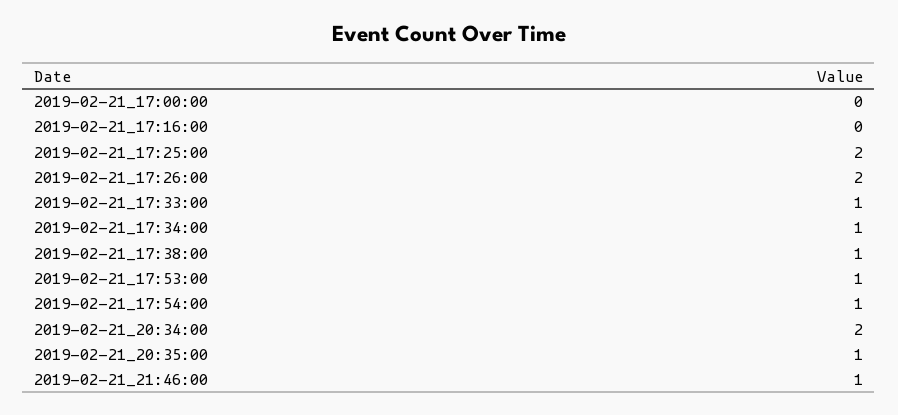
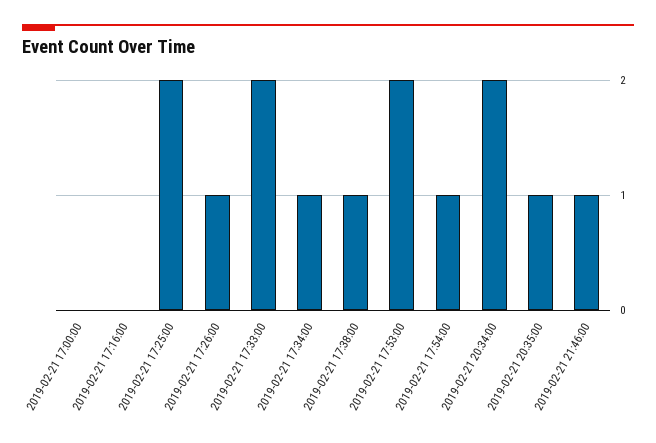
  {
    "2019-02-21_17:00:00": 0,
    "2019-02-21_17:16:00": 0,
    "2019-02-21_17:25:00": 2,
-   "2019-02-21_17:26:00": 2,
+   "2019-02-21_17:26:00": 1,
-   "2019-02-21_17:33:00": 1,
+   "2019-02-21_17:33:00": 2,
    "2019-02-21_17:34:00": 1,
    "2019-02-21_17:38:00": 1,
-   "2019-02-21_17:53:00": 1,
+   "2019-02-21_17:53:00": 2,
    "2019-02-21_17:54:00": 1,
    "2019-02-21_20:34:00": 2,
    "2019-02-21_20:35:00": 1,
    "2019-02-21_21:46:00": 1
  }

